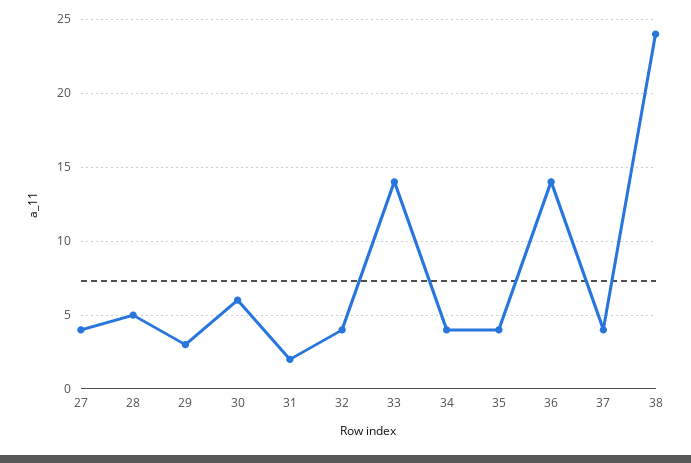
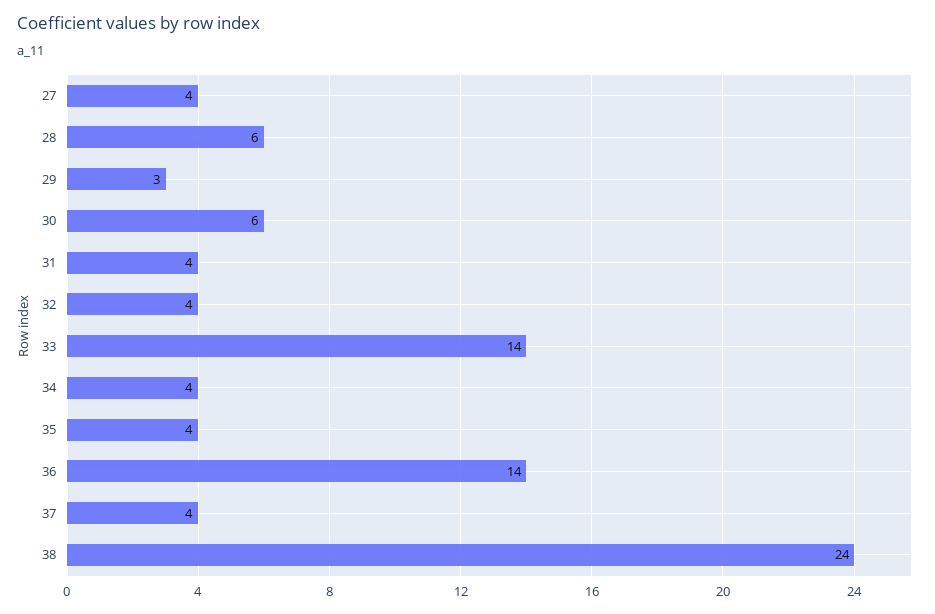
  {
    "27": 4,
-   "28": 5,
+   "28": 6,
    "29": 3,
    "30": 6,
-   "31": 2,
+   "31": 4,
    "32": 4,
    "33": 14,
    "34": 4,
    "35": 4,
    "36": 14,
    "37": 4,
    "38": 24
  }

